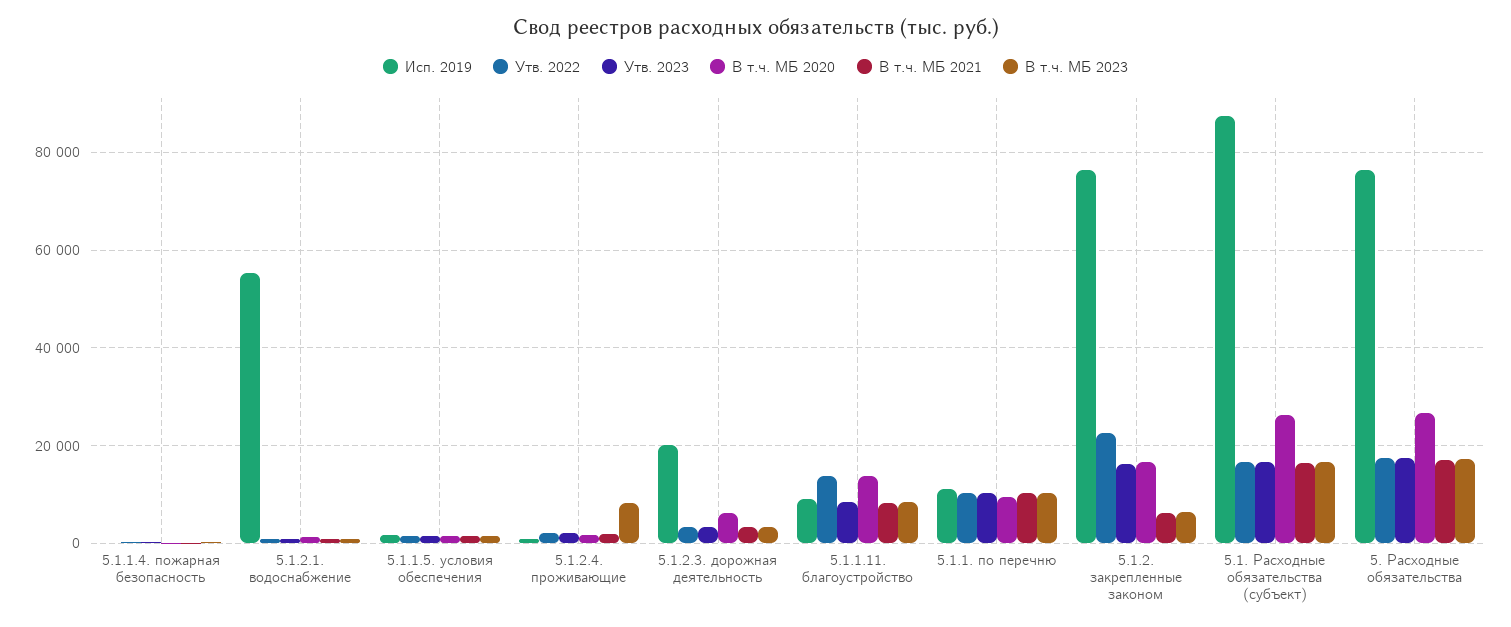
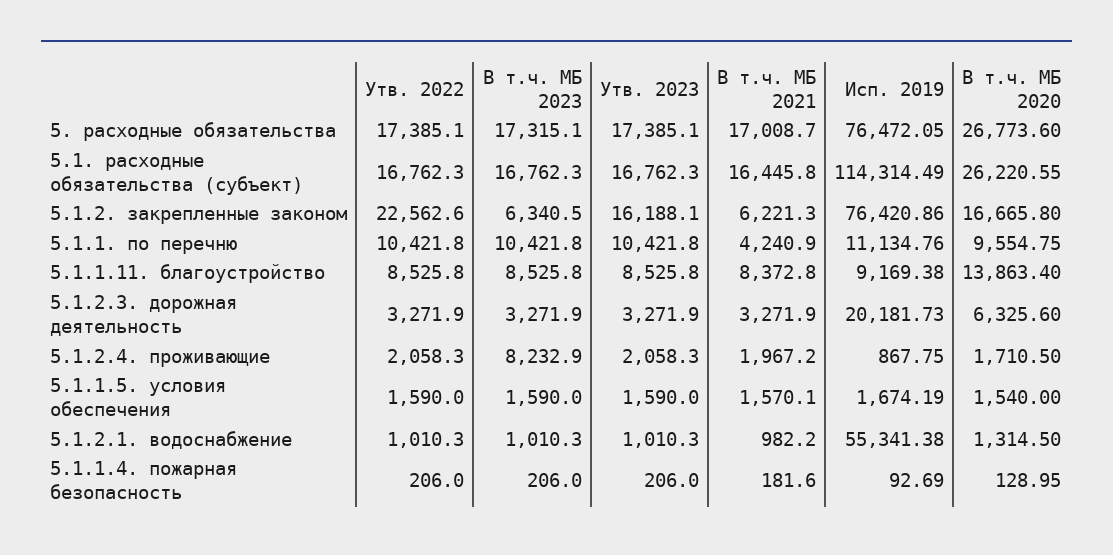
  {
    "Исп. 2019": {
      "5.1.1.4. пожарная безопасность": 92.69,
      "5.1.2.1. водоснабжение": 55341.38,
      "5.1.1.5. условия обеспечения": 1674.19,
      "5.1.2.4. проживающие": 867.75,
      "5.1.2.3. дорожная деятельность": 20181.73,
      "5.1.1.11. благоустройство": 9169.38,
      "5.1.1. по перечню": 11134.76,
      "5.1.2. закрепленные законом": 76420.86,
-     "5.1. Расходные обязательства (субъект)": 88000,
+     "5.1. Расходные обязательства (субъект)": 114314.49,
      "5. Расходные обязательства": 76472.05
    },
    "Утв. 2022": {
      "5.1.1.4. пожарная безопасность": 206,
      "5.1.2.1. водоснабжение": 1010.3,
      "5.1.1.5. условия обеспечения": 1590,
      "5.1.2.4. проживающие": 2058.3,
      "5.1.2.3. дорожная деятельность": 3271.9,
-     "5.1.1.11. благоустройство": 14000,
+     "5.1.1.11. благоустройство": 8525.8,
      "5.1.1. по перечню": 10421.8,
      "5.1.2. закрепленные законом": 22562.6,
      "5.1. Расходные обязательства (субъект)": 16762.3,
      "5. Расходные обязательства": 17385.1
    },
    "Утв. 2023": {
      "5.1.1.4. пожарная безопасность": 206,
      "5.1.2.1. водоснабжение": 1010.3,
      "5.1.1.5. условия обеспечения": 1590,
      "5.1.2.4. проживающие": 2058.3,
      "5.1.2.3. дорожная деятельность": 3271.9,
      "5.1.1.11. благоустройство": 8525.8,
      "5.1.1. по перечню": 10421.8,
      "5.1.2. закрепленные законом": 16188.1,
      "5.1. Расходные обязательства (субъект)": 16762.3,
      "5. Расходные обязательства": 17385.1
    },
    "В т.ч. МБ 2020": {
      "5.1.1.4. пожарная безопасность": 128.95,
      "5.1.2.1. водоснабжение": 1314.5,
      "5.1.1.5. условия обеспечения": 1540,
      "5.1.2.4. проживающие": 1710.5,
      "5.1.2.3. дорожная деятельность": 6325.6,
      "5.1.1.11. благоустройство": 13863.4,
      "5.1.1. по перечню": 9554.75,
      "5.1.2. закрепленные законом": 16665.8,
      "5.1. Расходные обязательства (субъект)": 26220.55,
      "5. Расходные обязательства": 26773.6
    },
    "В т.ч. МБ 2021": {
      "5.1.1.4. пожарная безопасность": 181.6,
      "5.1.2.1. водоснабжение": 982.2,
      "5.1.1.5. условия обеспечения": 1570.1,
      "5.1.2.4. проживающие": 1967.2,
      "5.1.2.3. дорожная деятельность": 3271.9,
      "5.1.1.11. благоустройство": 8372.8,
-     "5.1.1. по перечню": 10000,
+     "5.1.1. по перечню": 4240.9,
      "5.1.2. закрепленные законом": 6221.3,
      "5.1. Расходные обязательства (субъект)": 16445.8,
      "5. Расходные обязательства": 17008.7
    },
    "В т.ч. МБ 2023": {
      "5.1.1.4. пожарная безопасность": 206,
      "5.1.2.1. водоснабжение": 1010.3,
      "5.1.1.5. условия обеспечения": 1590,
      "5.1.2.4. проживающие": 8232.9,
      "5.1.2.3. дорожная деятельность": 3271.9,
      "5.1.1.11. благоустройство": 8525.8,
      "5.1.1. по перечню": 10421.8,
      "5.1.2. закрепленные законом": 6340.5,
      "5.1. Расходные обязательства (субъект)": 16762.3,
      "5. Расходные обязательства": 17315.1
    }
  }

